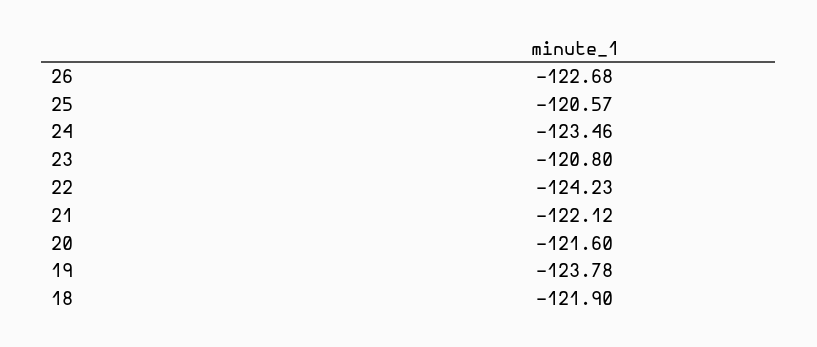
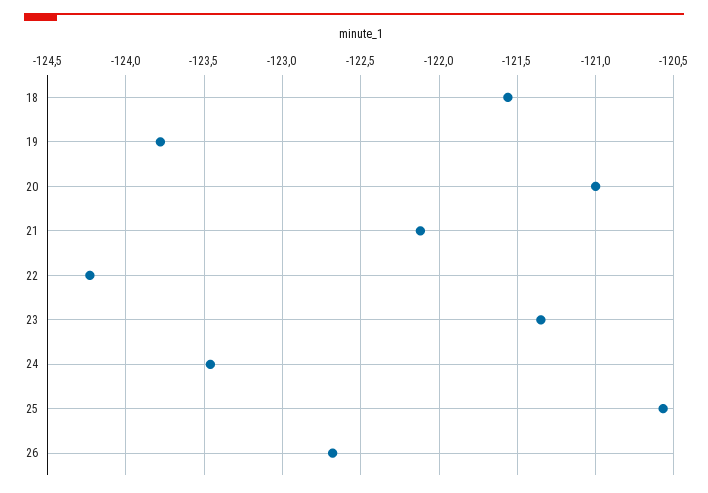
  {
    "26": -122.68,
    "25": -120.57,
    "24": -123.46,
-   "23": -120.8,
+   "23": -121.35,
    "22": -124.23,
    "21": -122.12,
-   "20": -121.6,
+   "20": -121,
    "19": -123.78,
-   "18": -121.9
+   "18": -121.55
  }

